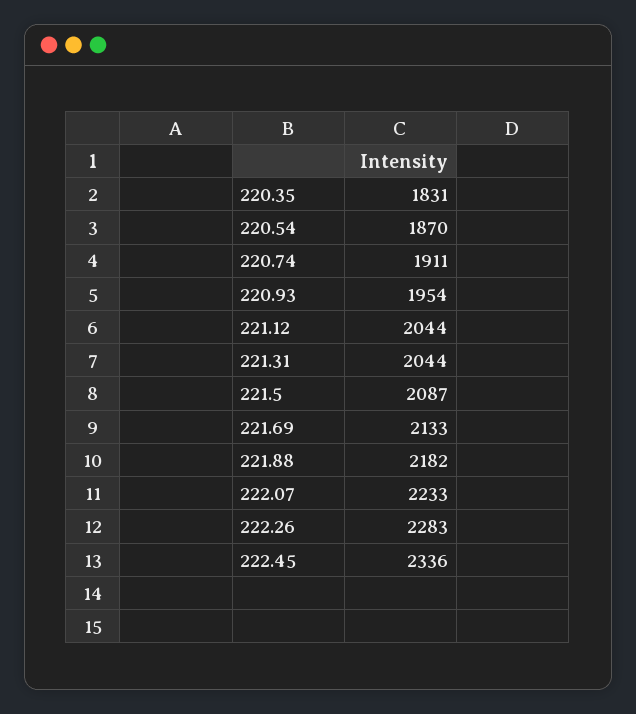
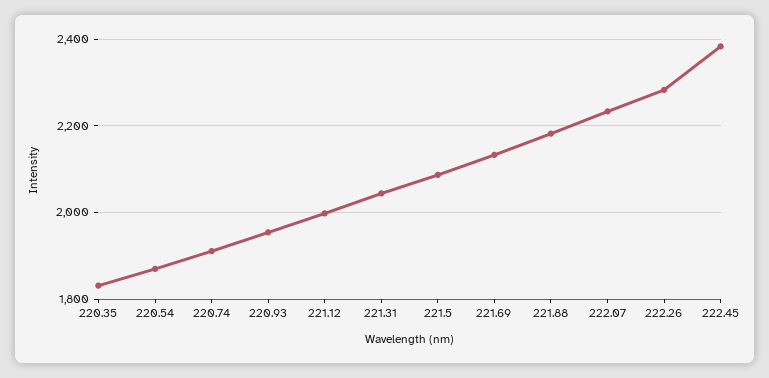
  {
    "220.35": 1831,
    "220.54": 1870,
    "220.74": 1911,
    "220.93": 1954,
-   "221.12": 2044,
+   "221.12": 2000,
    "221.31": 2044,
    "221.5": 2087,
    "221.69": 2133,
    "221.88": 2182,
    "222.07": 2233,
    "222.26": 2283,
-   "222.45": 2336
+   "222.45": 2380
  }

